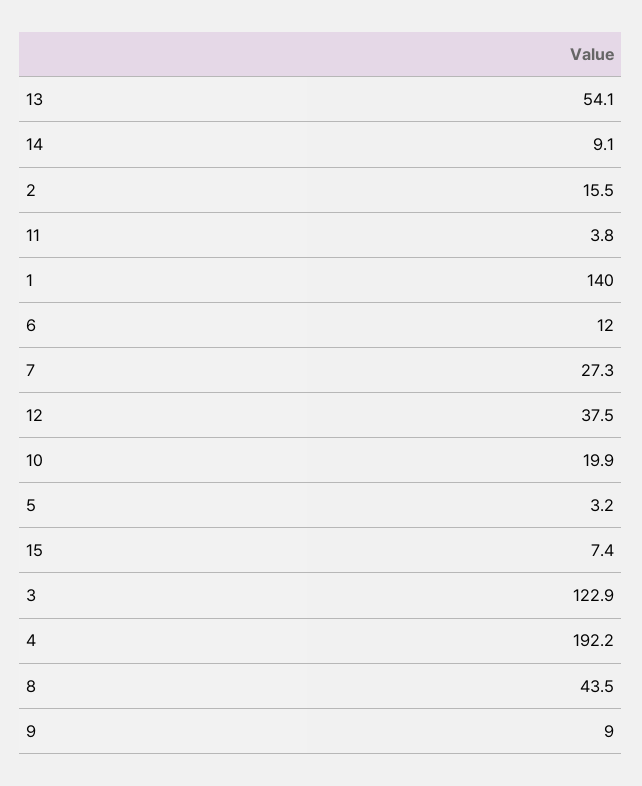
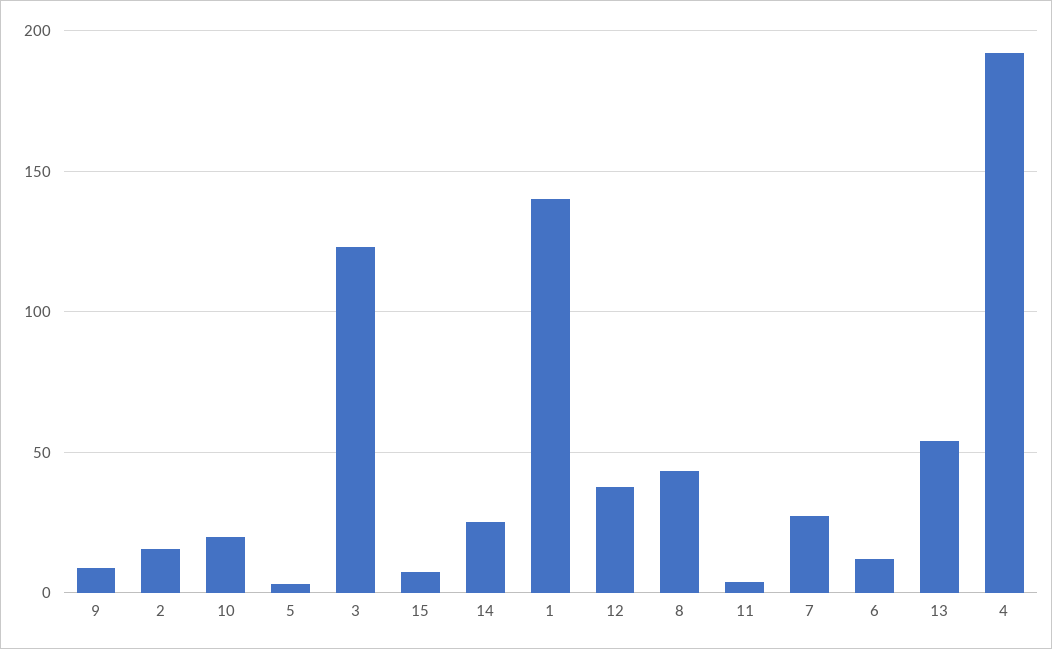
  {
    "13": 54.1,
-   "14": 9.1,
+   "14": 25,
    "2": 15.5,
    "11": 3.8,
    "1": 140,
    "6": 12,
    "7": 27.3,
    "12": 37.5,
    "10": 19.9,
    "5": 3.2,
    "15": 7.4,
    "3": 122.9,
    "4": 192.2,
    "8": 43.5,
    "9": 9
  }

